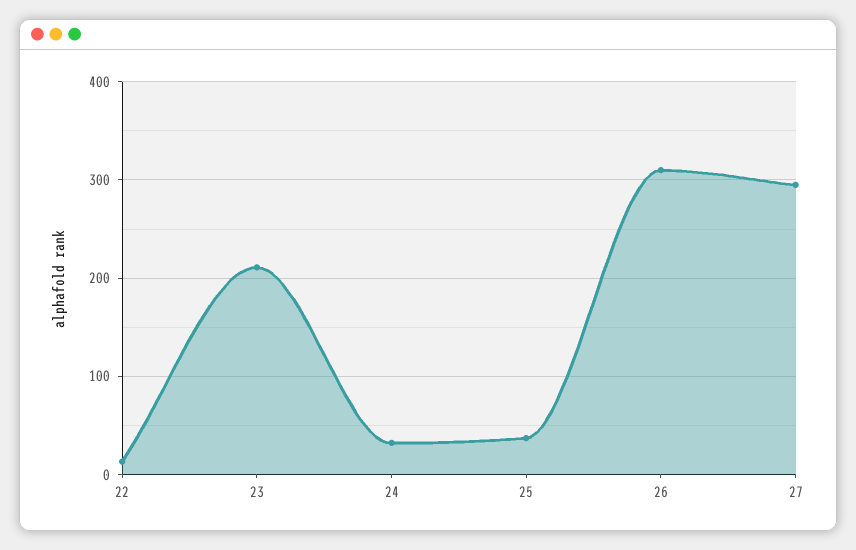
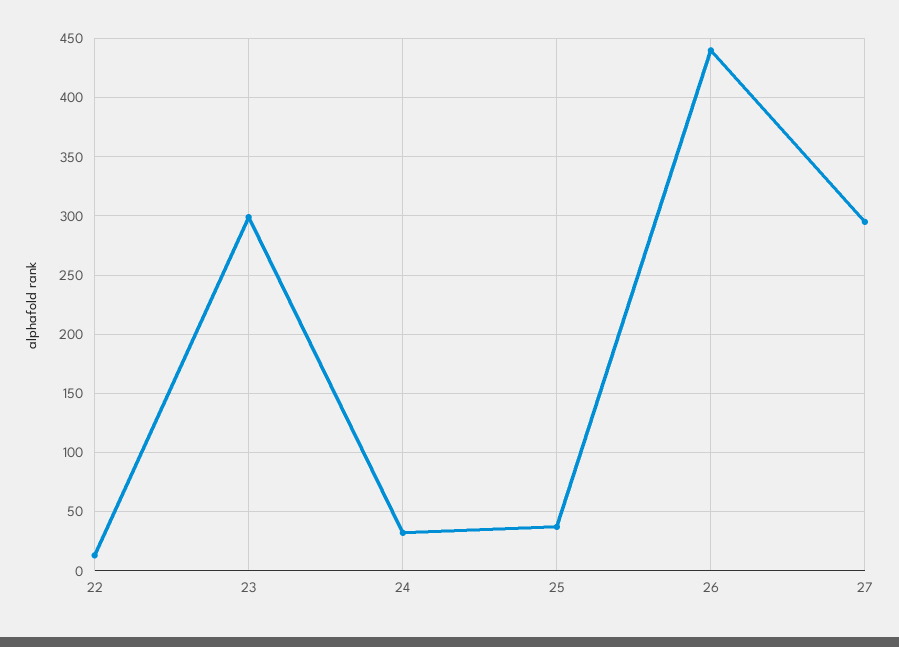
  {
    "22": 10,
-   "23": 210,
+   "23": 300,
    "24": 30,
    "25": 40,
-   "26": 310,
+   "26": 440,
    "27": 300
  }

